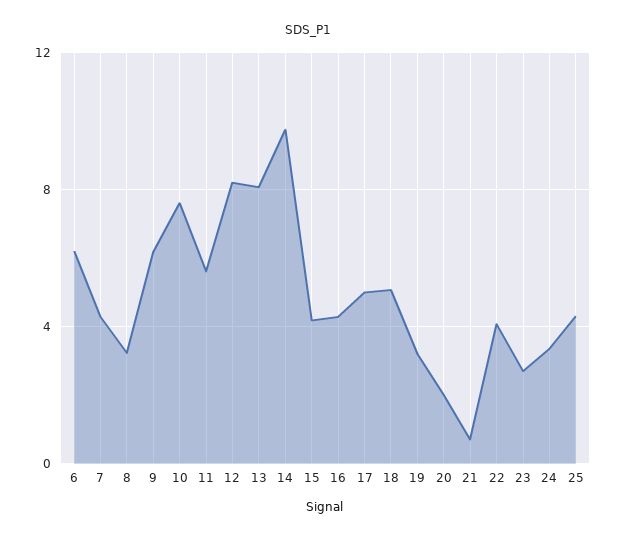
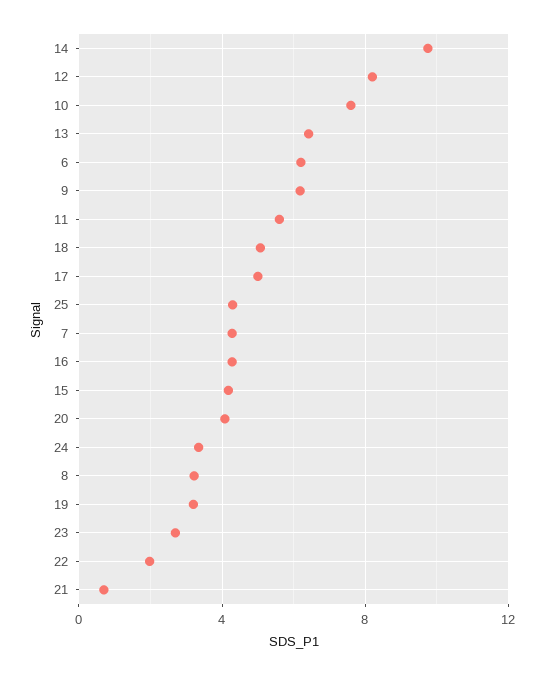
  {
    "6": 6,
    "7": 4.5,
    "8": 3,
    "9": 6,
    "10": 7.5,
    "11": 5.5,
    "12": 8,
-   "13": 8,
+   "13": 6.5,
    "14": 10,
    "15": 4,
    "16": 4.5,
    "17": 5,
    "18": 5,
    "19": 3,
-   "20": 2,
+   "20": 4,
    "21": 0.5,
-   "22": 4,
+   "22": 2,
    "23": 2.5,
    "24": 3.5,
    "25": 4.5
  }

